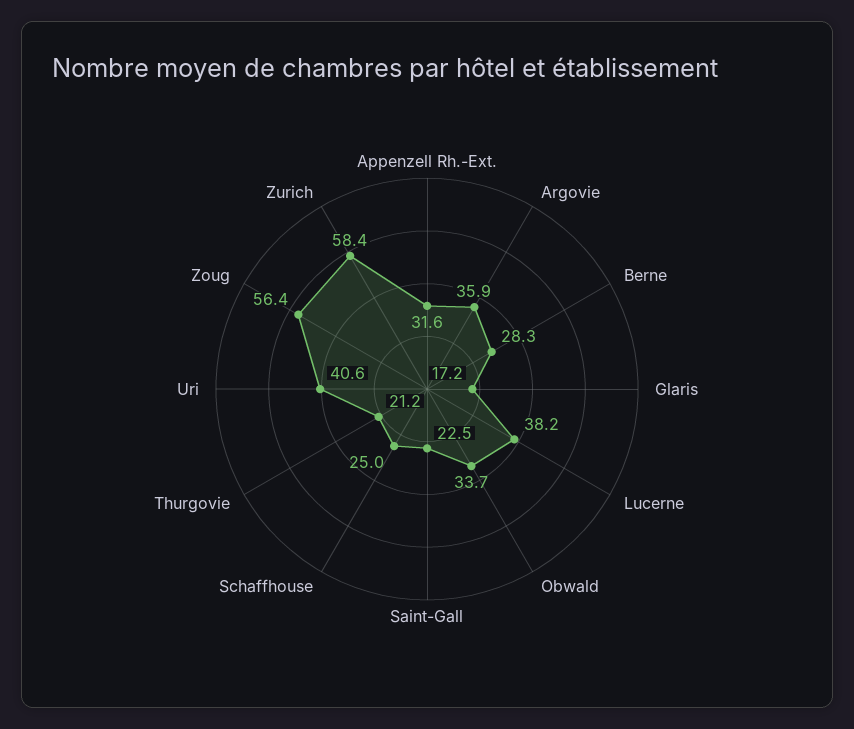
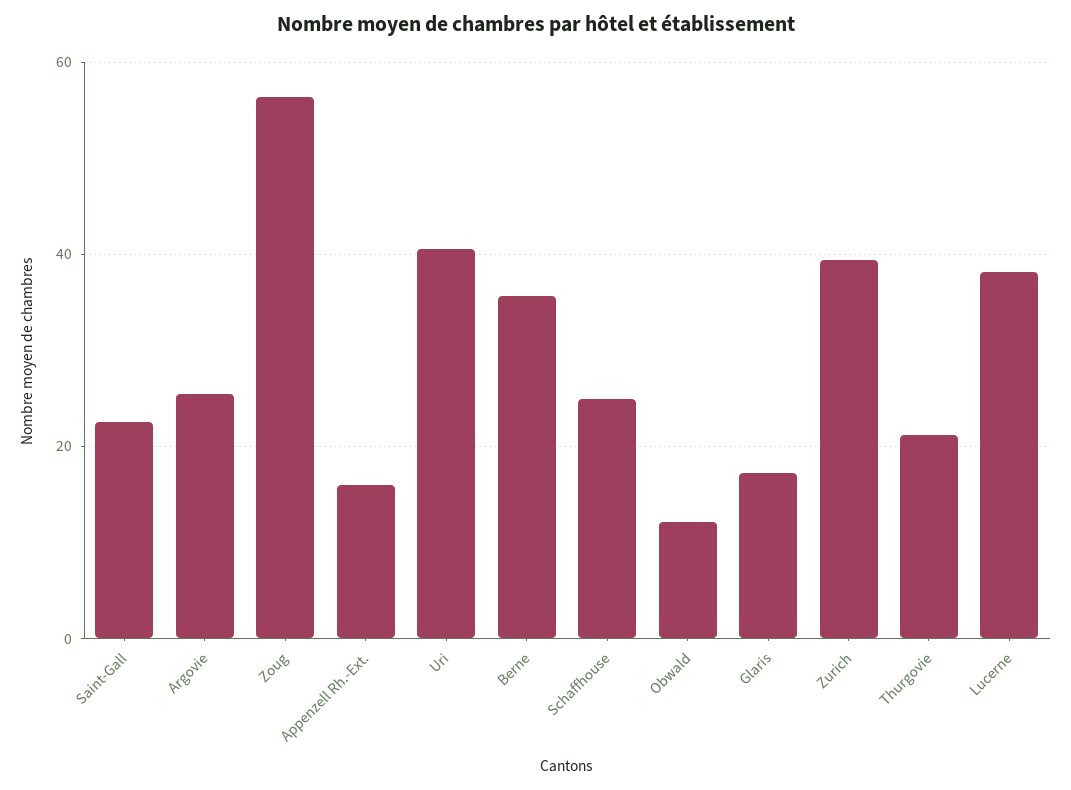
  {
-   "Appenzell Rh.-Ext.": 31.6,
+   "Appenzell Rh.-Ext.": 16,
-   "Argovie": 35.9,
+   "Argovie": 26,
-   "Berne": 28.3,
+   "Berne": 36,
    "Glaris": 17.2,
    "Lucerne": 38.2,
-   "Obwald": 33.7,
+   "Obwald": 12,
    "Saint-Gall": 22.5,
    "Schaffhouse": 25,
    "Thurgovie": 21.2,
    "Uri": 40.6,
    "Zoug": 56.4,
-   "Zurich": 58.4
+   "Zurich": 40
  }

